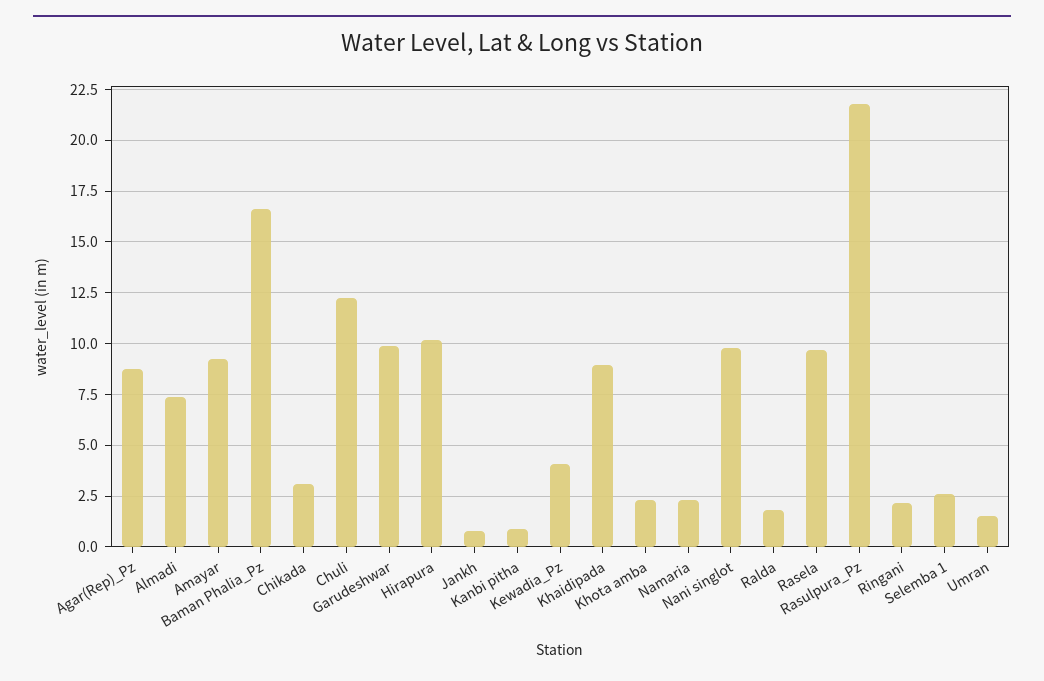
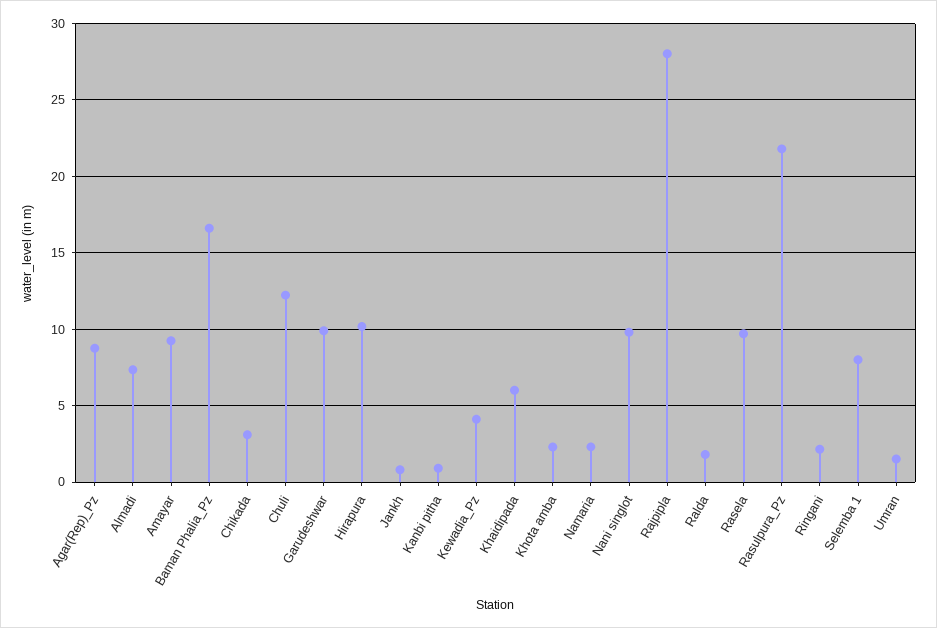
  {
    "Agar(Rep)_Pz": 9,
    "Almadi": 7.5,
    "Amayar": 9.5,
    "Baman Phalia_Pz": 16.5,
    "Chikada": 3,
    "Chuli": 12,
    "Garudeshwar": 10,
    "Hirapura": 10,
    "Jankh": 1,
    "Kanbi pitha": 1,
    "Kewadia_Pz": 4,
-   "Khaidipada": 9,
+   "Khaidipada": 6,
    "Khota amba": 2.5,
    "Namaria": 2.5,
    "Nani singlot": 10,
    "Ralda": 2,
    "Rasela": 9.5,
    "Rasulpura_Pz": 22,
    "Ringani": 2,
-   "Selemba 1": 2.5,
+   "Selemba 1": 8,
-   "Umran": 1.5
+   "Umran": 1.5,
+   "Rajpipla": 28
  }

